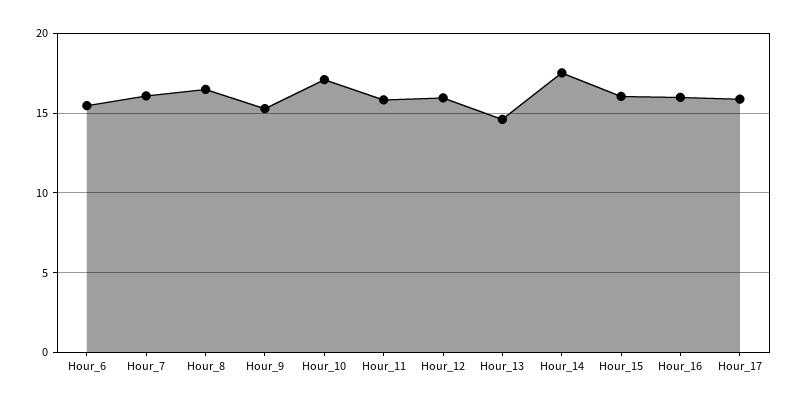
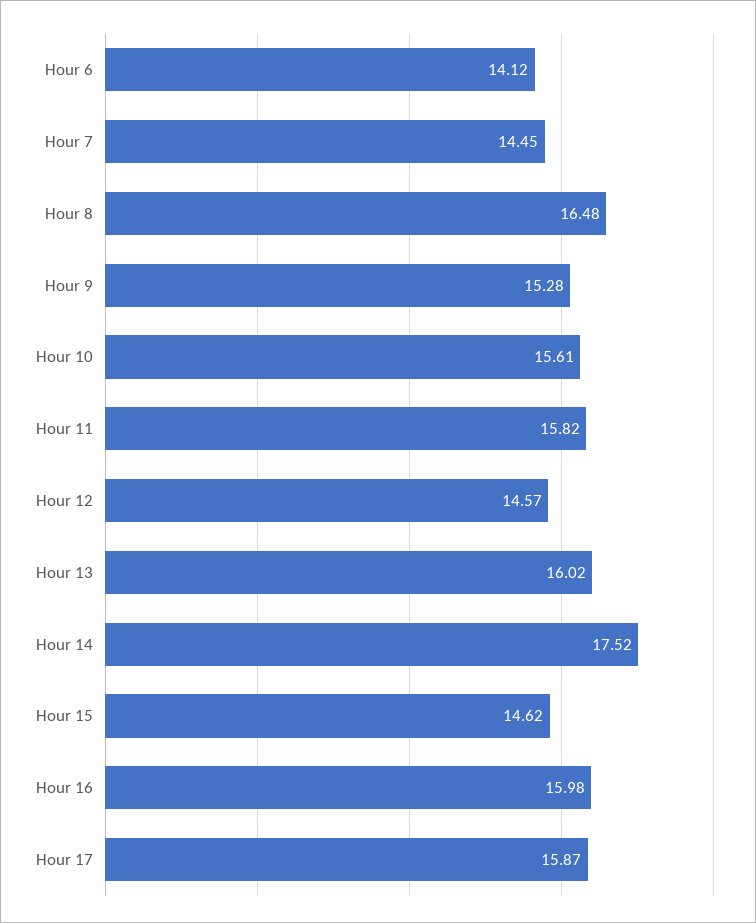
  {
-   "Hour_6": 15.5,
+   "Hour_6": 14.12,
-   "Hour_7": 16,
+   "Hour_7": 14.45,
    "Hour_8": 16.48,
    "Hour_9": 15.28,
-   "Hour_10": 17,
+   "Hour_10": 15.61,
    "Hour_11": 15.82,
-   "Hour_12": 16,
+   "Hour_12": 14.57,
-   "Hour_13": 14.5,
+   "Hour_13": 16.02,
    "Hour_14": 17.52,
-   "Hour_15": 16,
+   "Hour_15": 14.62,
    "Hour_16": 15.98,
    "Hour_17": 15.87
  }

